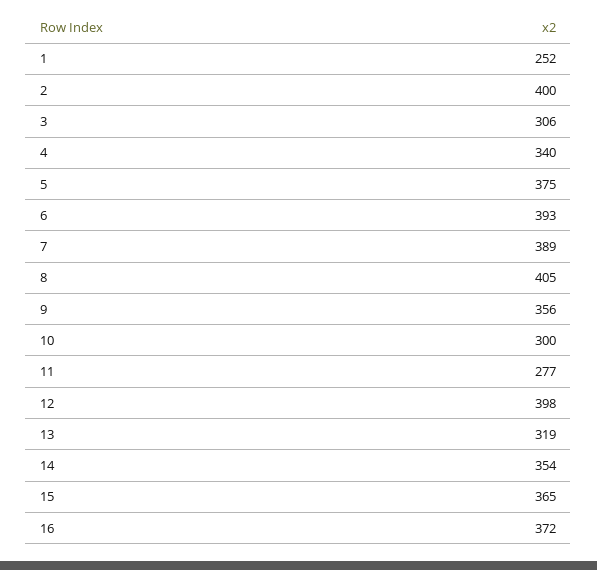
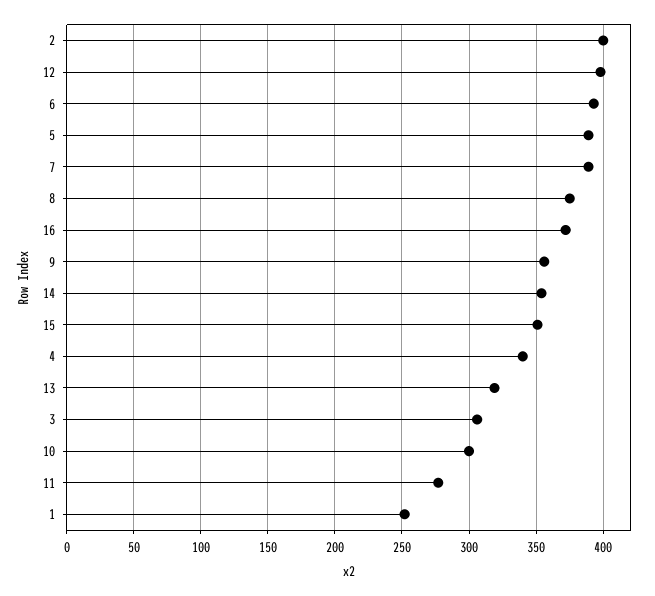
  {
    "1": 252,
    "2": 400,
    "3": 306,
    "4": 340,
-   "5": 375,
+   "5": 390,
    "6": 393,
    "7": 389,
-   "8": 405,
+   "8": 375,
    "9": 356,
    "10": 300,
    "11": 277,
    "12": 398,
    "13": 319,
    "14": 354,
-   "15": 365,
+   "15": 350,
    "16": 372
  }

